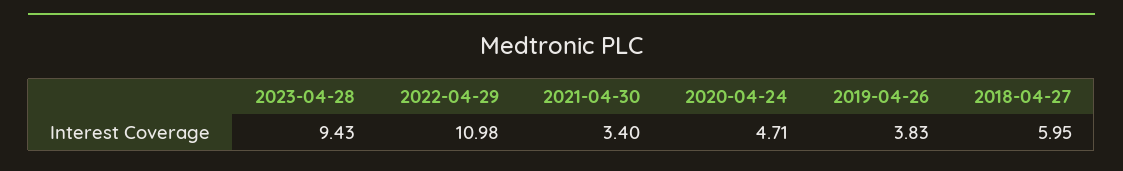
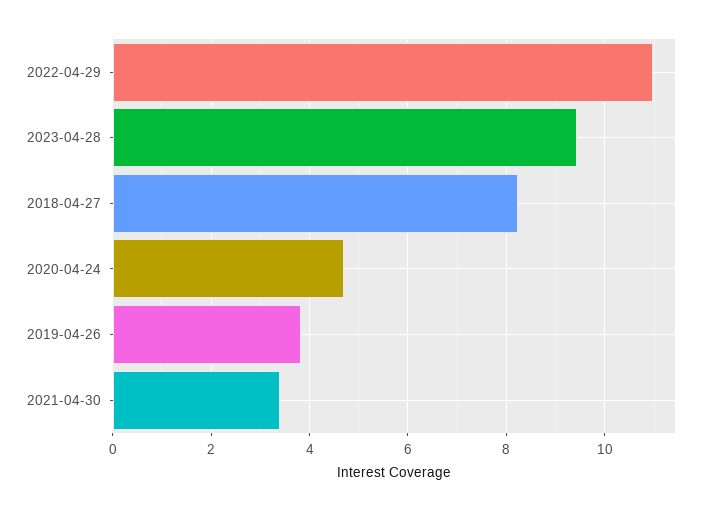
  {
    "2023-04-28": 9.43,
    "2022-04-29": 10.98,
    "2021-04-30": 3.4,
    "2020-04-24": 4.71,
    "2019-04-26": 3.83,
-   "2018-04-27": 5.95
+   "2018-04-27": 8.2
  }

